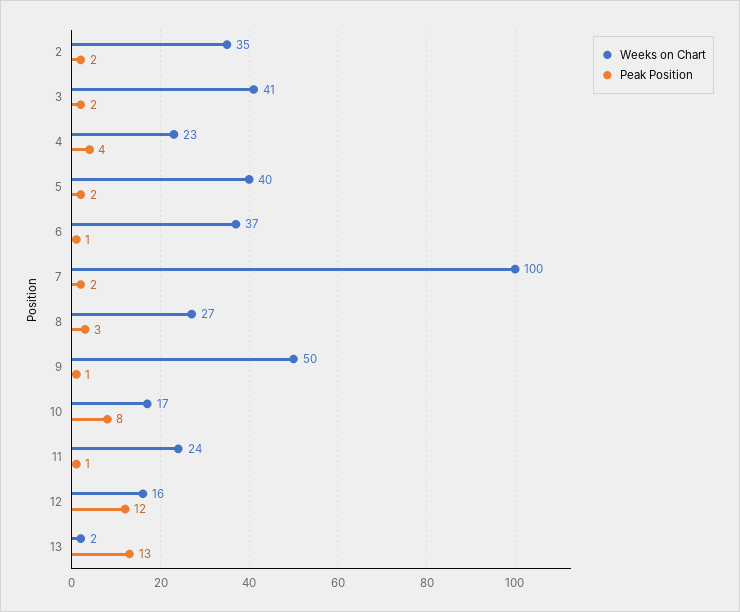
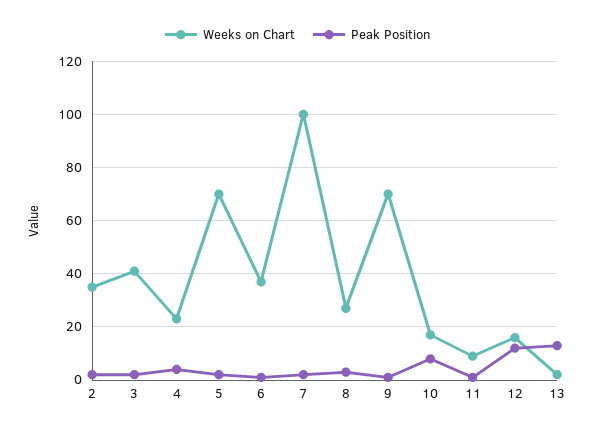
  {
    "Weeks on Chart": {
      "2": 35,
      "3": 41,
      "4": 23,
-     "5": 40,
+     "5": 70,
      "6": 37,
      "7": 100,
      "8": 27,
-     "9": 50,
+     "9": 70,
      "10": 17,
-     "11": 24,
+     "11": 10,
      "12": 16,
      "13": 2
    },
    "Peak Position": {
      "2": 2,
      "3": 2,
      "4": 4,
      "5": 2,
      "6": 1,
      "7": 2,
      "8": 3,
      "9": 1,
      "10": 8,
      "11": 1,
      "12": 12,
      "13": 13
    }
  }

